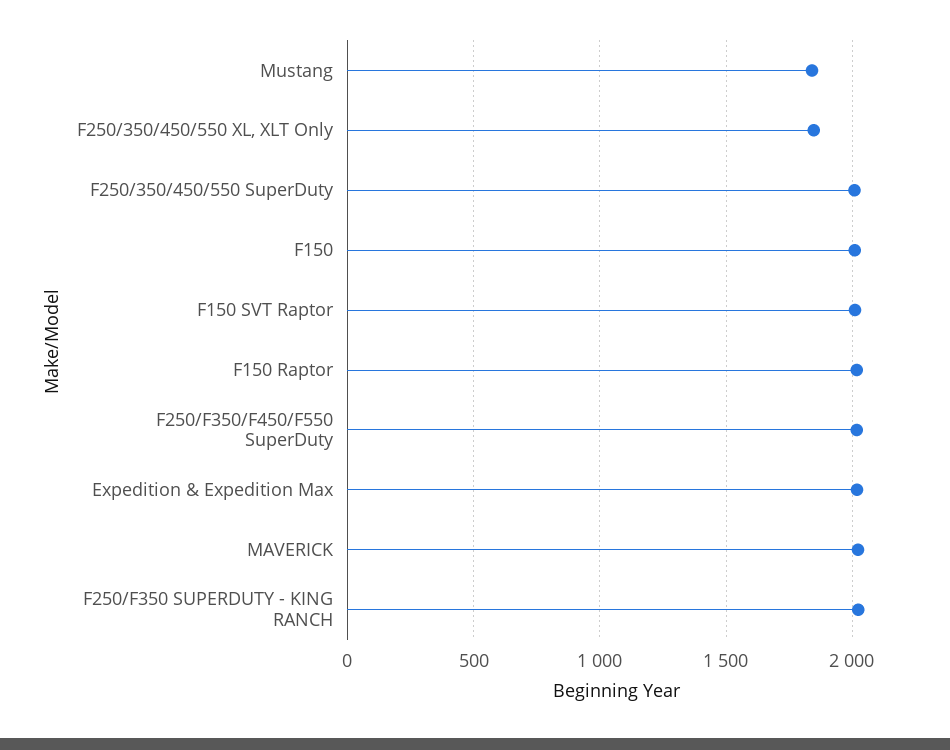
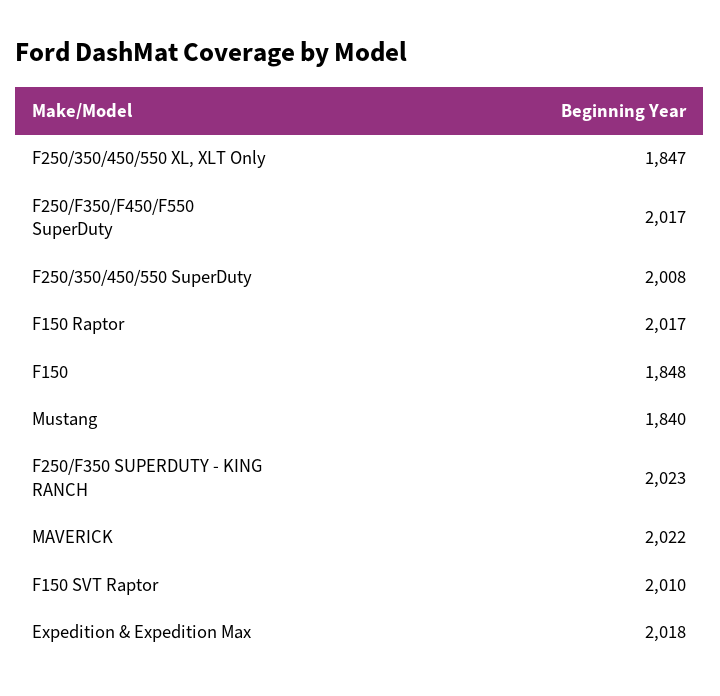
  {
    "Mustang": 1840,
    "F250/350/450/550 XL, XLT Only": 1847,
    "F250/350/450/550 SuperDuty": 2008,
-   "F150": 2000,
+   "F150": 1848,
    "F150 SVT Raptor": 2010,
    "F150 Raptor": 2017,
    "F250/F350/F450/F550 SuperDuty": 2017,
    "Expedition & Expedition Max": 2018,
    "MAVERICK": 2022,
    "F250/F350 SUPERDUTY - KING RANCH": 2023
  }

